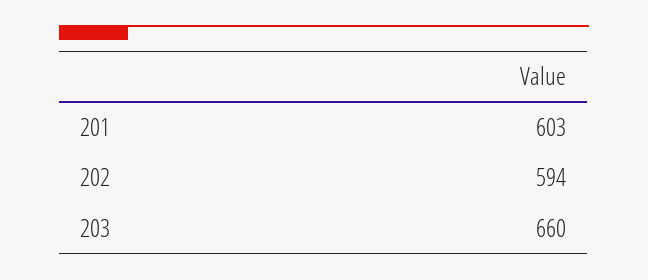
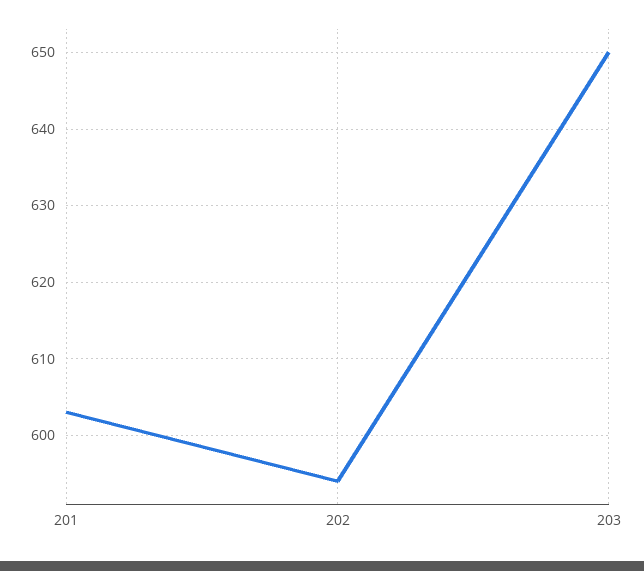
  {
    "201": 603,
    "202": 594,
-   "203": 660
+   "203": 650
  }

